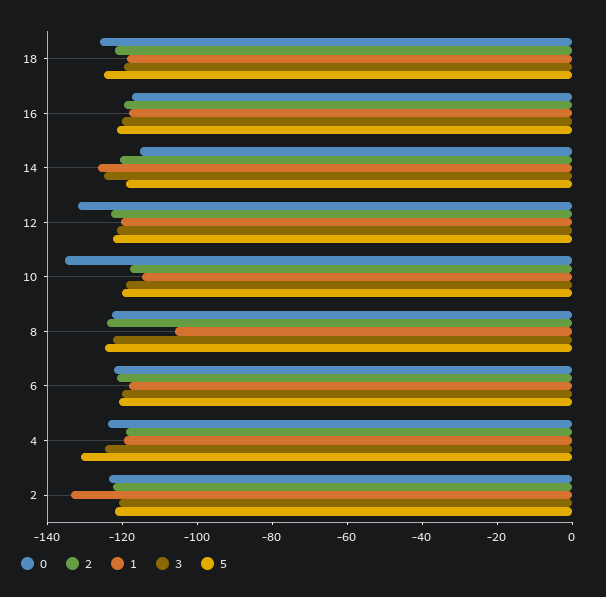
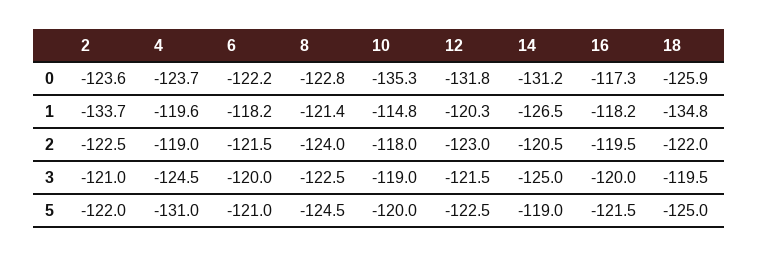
  {
    "0": {
      "18": -125.9,
      "16": -117.3,
-     "14": -115,
+     "14": -131.2,
      "12": -131.8,
      "10": -135.3,
      "8": -122.8,
      "6": -122.2,
      "4": -123.7,
      "2": -123.6
    },
    "2": {
      "18": -122,
      "16": -119.5,
      "14": -120.5,
      "12": -123,
      "10": -118,
      "8": -124,
      "6": -121.5,
      "4": -119,
      "2": -122.5
    },
    "1": {
-     "18": -120,
+     "18": -134.8,
      "16": -118.2,
      "14": -126.5,
      "12": -120.3,
      "10": -114.8,
-     "8": -105,
+     "8": -121.4,
      "6": -118.2,
      "4": -119.6,
      "2": -133.7
    },
    "3": {
      "18": -119.5,
      "16": -120,
      "14": -125,
      "12": -121.5,
      "10": -119,
      "8": -122.5,
      "6": -120,
      "4": -124.5,
      "2": -121
    },
    "5": {
      "18": -125,
      "16": -121.5,
      "14": -119,
      "12": -122.5,
      "10": -120,
      "8": -124.5,
      "6": -121,
      "4": -131,
      "2": -122
    }
  }

